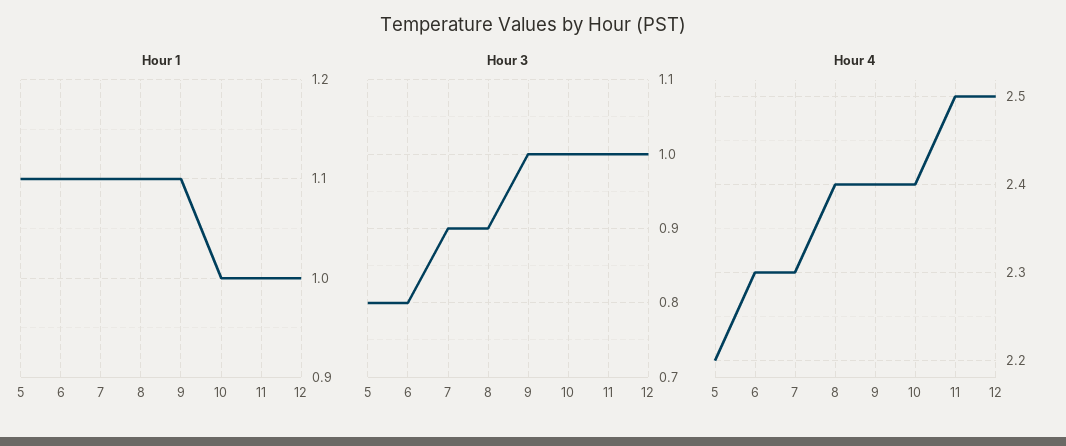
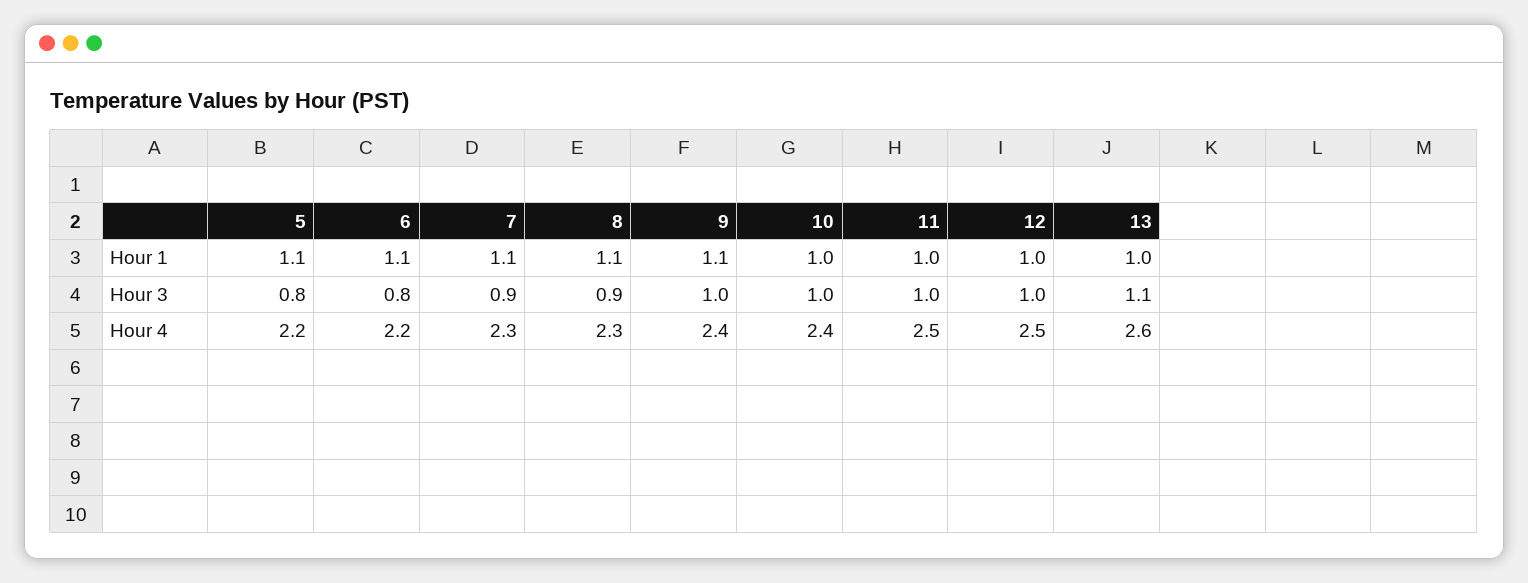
  {
    "Hour 1": {
      "5": 1.1,
      "6": 1.1,
      "7": 1.1,
      "8": 1.1,
      "9": 1.1,
      "10": 1,
      "11": 1,
-     "12": 1
+     "12": 1,
+     "13": 1
    },
    "Hour 3": {
      "5": 0.8,
      "6": 0.8,
      "7": 0.9,
      "8": 0.9,
      "9": 1,
      "10": 1,
      "11": 1,
-     "12": 1
+     "12": 1,
+     "13": 1.1
    },
    "Hour 4": {
      "5": 2.2,
-     "6": 2.3,
+     "6": 2.2,
      "7": 2.3,
-     "8": 2.4,
+     "8": 2.3,
      "9": 2.4,
      "10": 2.4,
      "11": 2.5,
-     "12": 2.5
+     "12": 2.5,
+     "13": 2.6
    }
  }

